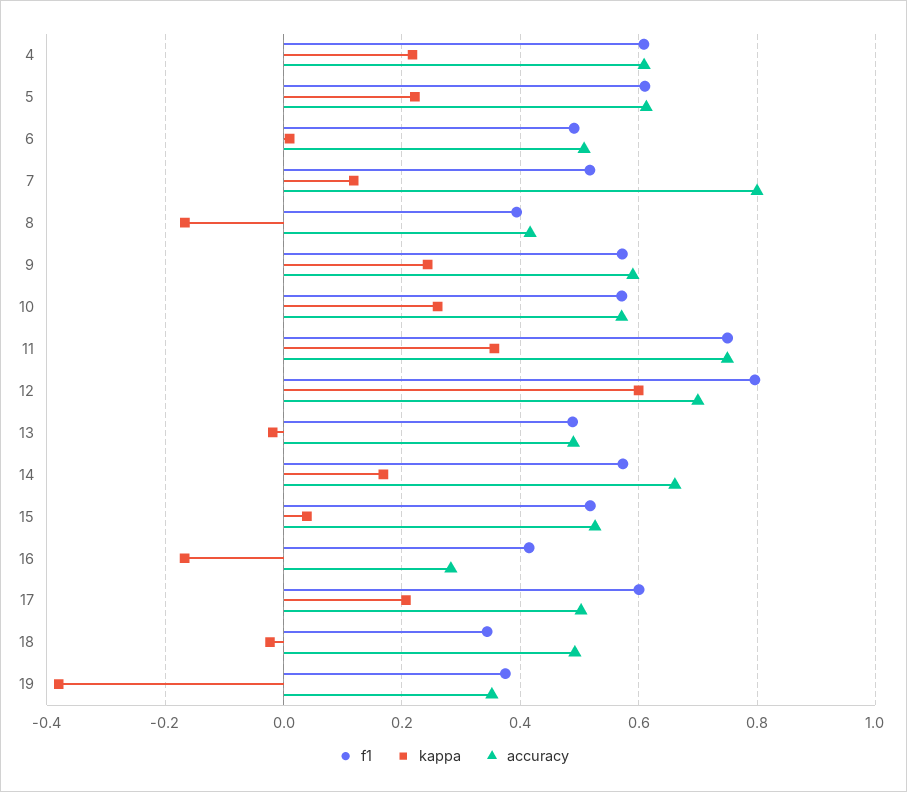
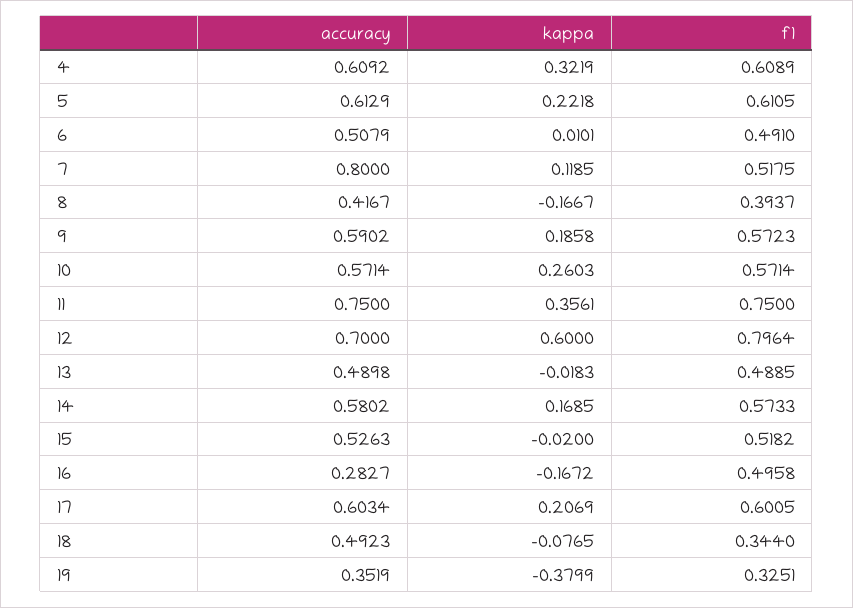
  {
    "f1": {
      "4": 0.6089,
      "5": 0.6105,
      "6": 0.491,
      "7": 0.5175,
      "8": 0.3937,
      "9": 0.5723,
      "10": 0.5714,
      "11": 0.75,
      "12": 0.7964,
      "13": 0.4885,
      "14": 0.5733,
      "15": 0.5182,
-     "16": 0.42,
+     "16": 0.4958,
      "17": 0.6005,
      "18": 0.344,
-     "19": 0.38
+     "19": 0.3251
    },
    "kappa": {
-     "4": 0.22,
+     "4": 0.3219,
      "5": 0.2218,
      "6": 0.0101,
      "7": 0.1185,
      "8": -0.1667,
-     "9": 0.24,
+     "9": 0.1858,
      "10": 0.2603,
      "11": 0.3561,
      "12": 0.6,
      "13": -0.0183,
      "14": 0.1685,
-     "15": 0.04,
+     "15": -0.02,
      "16": -0.1672,
      "17": 0.2069,
-     "18": -0.02,
+     "18": -0.0765,
      "19": -0.3799
    },
    "accuracy": {
      "4": 0.6092,
      "5": 0.6129,
      "6": 0.5079,
      "7": 0.8,
      "8": 0.4167,
      "9": 0.5902,
      "10": 0.5714,
      "11": 0.75,
      "12": 0.7,
      "13": 0.4898,
-     "14": 0.66,
+     "14": 0.5802,
      "15": 0.5263,
      "16": 0.2827,
-     "17": 0.5,
+     "17": 0.6034,
      "18": 0.4923,
      "19": 0.3519
    }
  }

